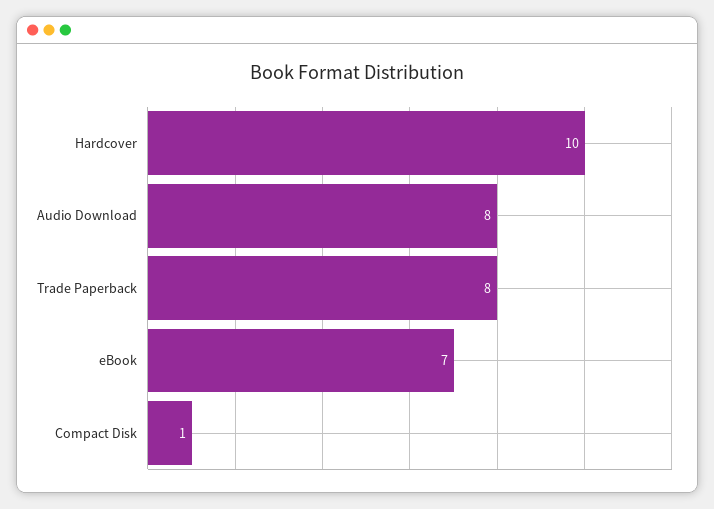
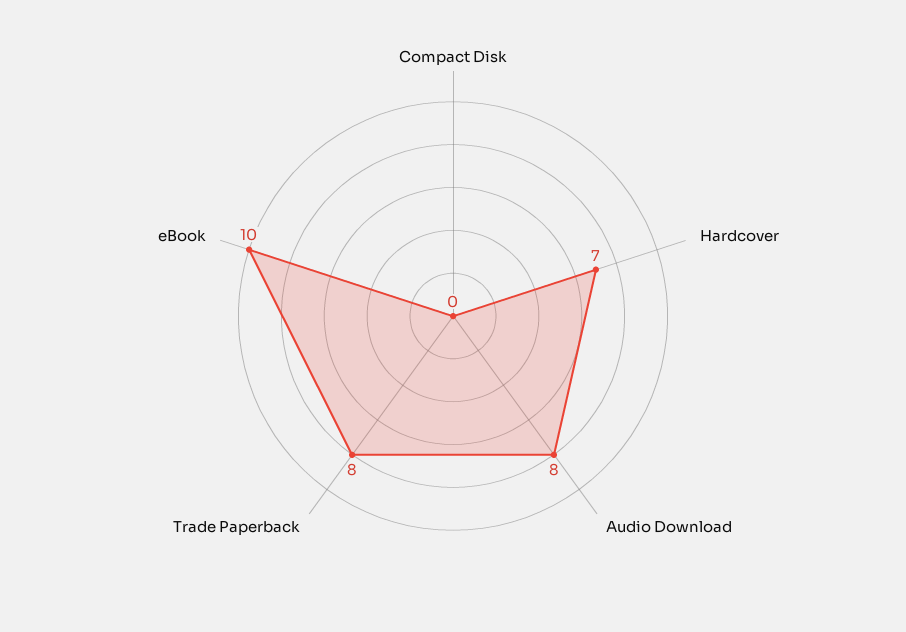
  {
-   "Hardcover": 10,
+   "Hardcover": 7,
    "Audio Download": 8,
    "Trade Paperback": 8,
-   "eBook": 7,
+   "eBook": 10,
-   "Compact Disk": 1
+   "Compact Disk": 0
  }

